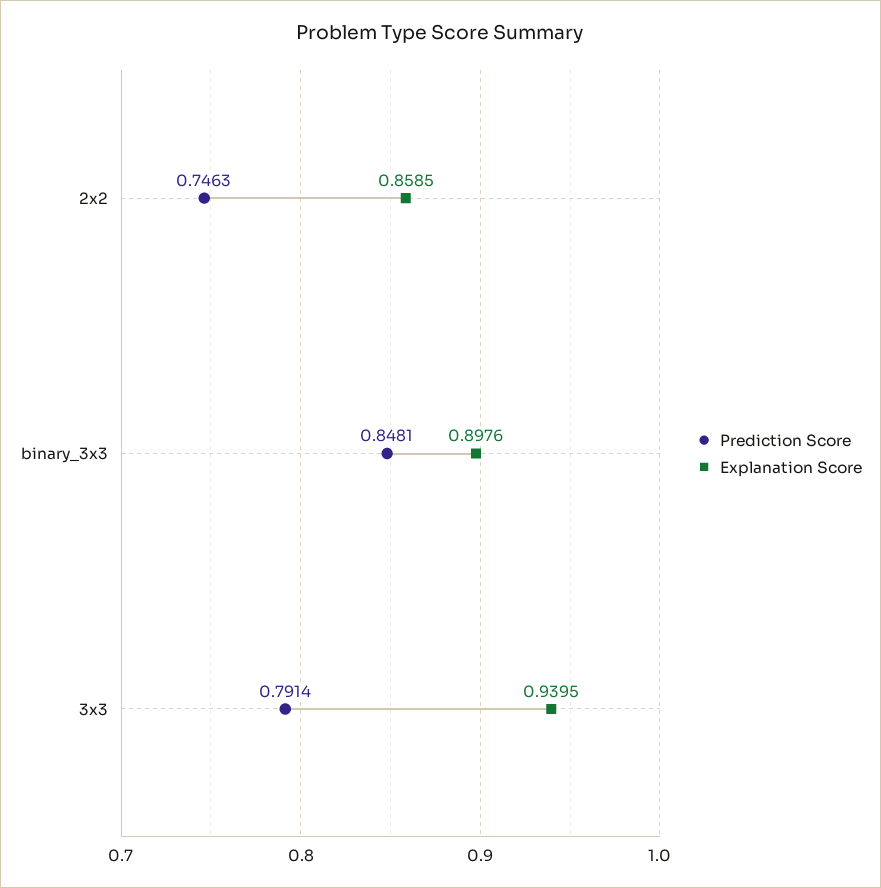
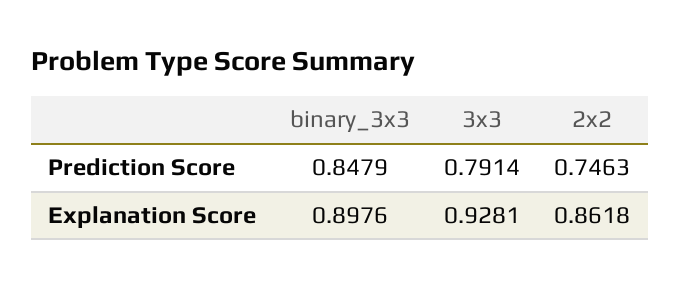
  {
    "Prediction Score": {
      "2x2": 0.7463,
-     "binary_3x3": 0.8481,
+     "binary_3x3": 0.8479,
      "3x3": 0.7914
    },
    "Explanation Score": {
-     "2x2": 0.8585,
+     "2x2": 0.8618,
      "binary_3x3": 0.8976,
-     "3x3": 0.9395
+     "3x3": 0.9281
    }
  }

